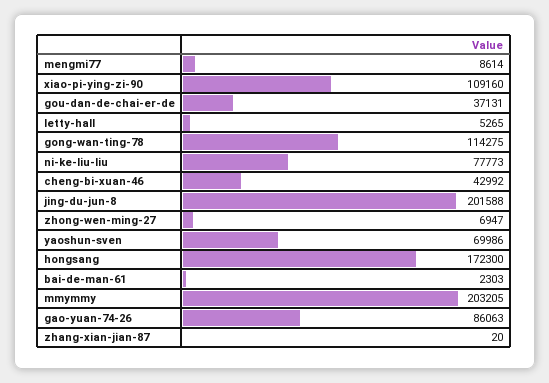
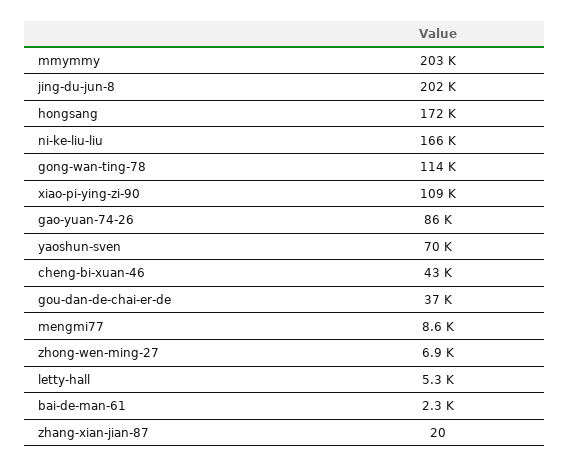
  {
    "mengmi77": 8614,
    "xiao-pi-ying-zi-90": 109160,
    "gou-dan-de-chai-er-de": 37131,
    "letty-hall": 5265,
    "gong-wan-ting-78": 114275,
-   "ni-ke-liu-liu": 77773,
+   "ni-ke-liu-liu": 166000,
    "cheng-bi-xuan-46": 42992,
    "jing-du-jun-8": 201588,
    "zhong-wen-ming-27": 6947,
    "yaoshun-sven": 69986,
    "hongsang": 172300,
    "bai-de-man-61": 2303,
    "mmymmy": 203205,
    "gao-yuan-74-26": 86063,
    "zhang-xian-jian-87": 20
  }

